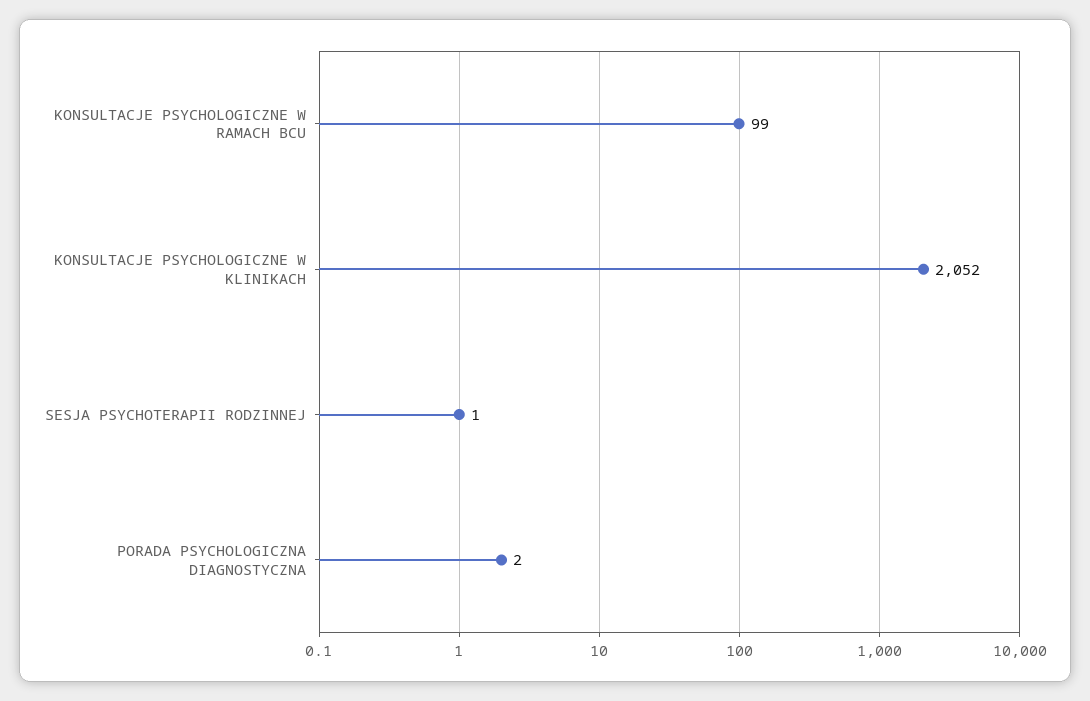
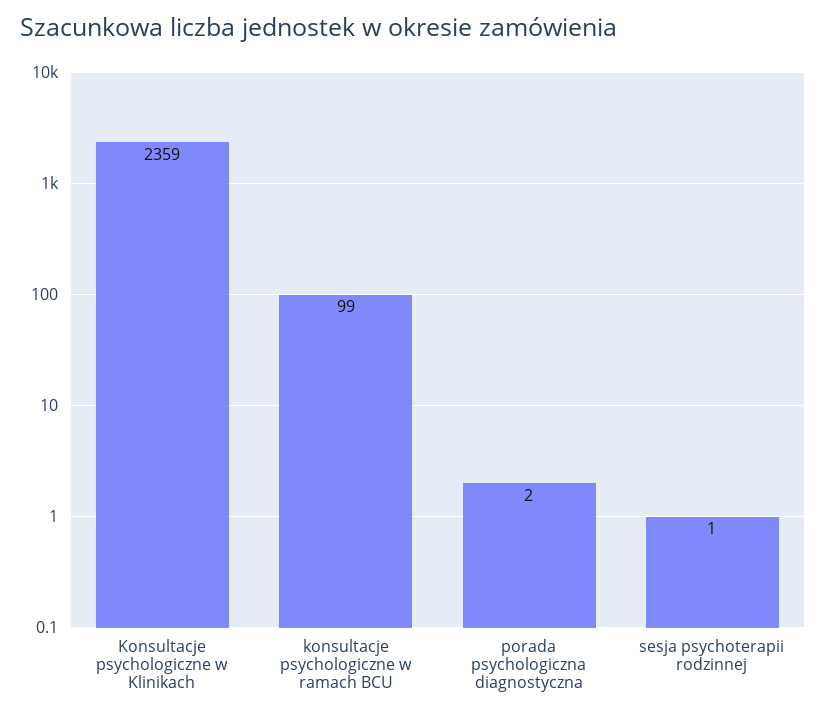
  {
    "KONSULTACJE PSYCHOLOGICZNE W RAMACH BCU": 99,
-   "KONSULTACJE PSYCHOLOGICZNE W KLINIKACH": 2052,
+   "KONSULTACJE PSYCHOLOGICZNE W KLINIKACH": 2359,
    "SESJA PSYCHOTERAPII RODZINNEJ": 1,
    "PORADA PSYCHOLOGICZNA DIAGNOSTYCZNA": 2
  }

